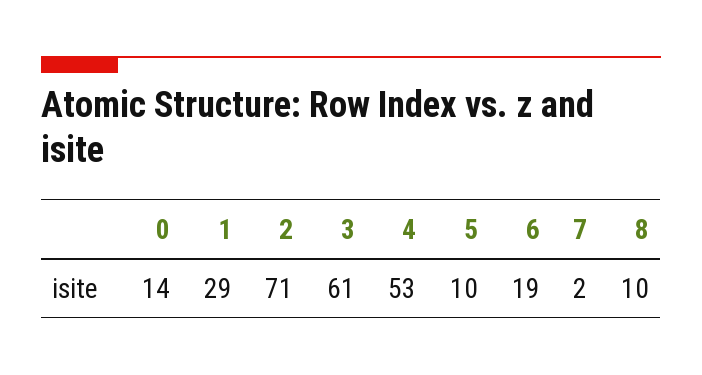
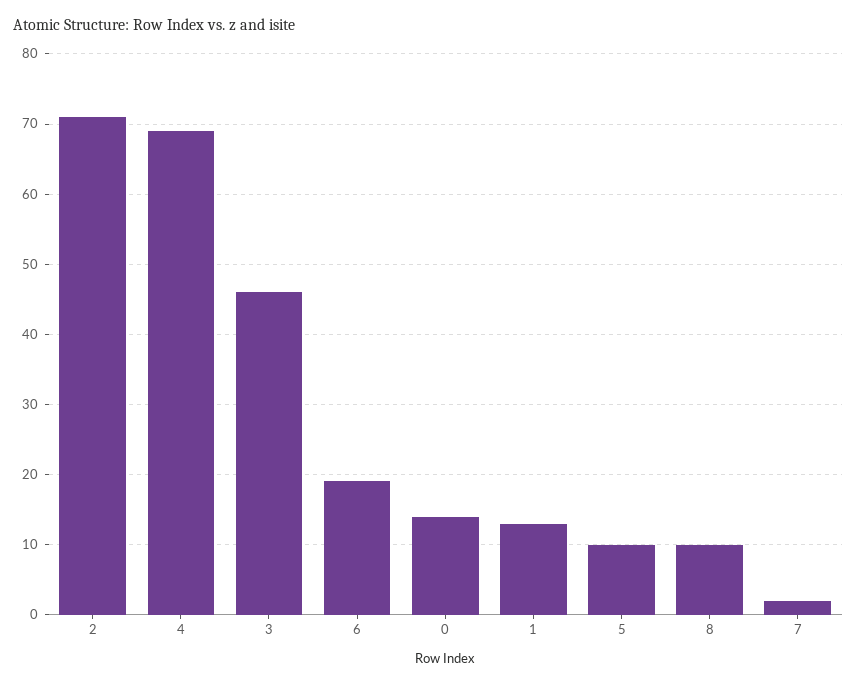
  {
    "0": 14,
-   "1": 29,
+   "1": 13,
    "2": 71,
-   "3": 61,
+   "3": 46,
-   "4": 53,
+   "4": 69,
    "5": 10,
    "6": 19,
    "7": 2,
    "8": 10
  }

